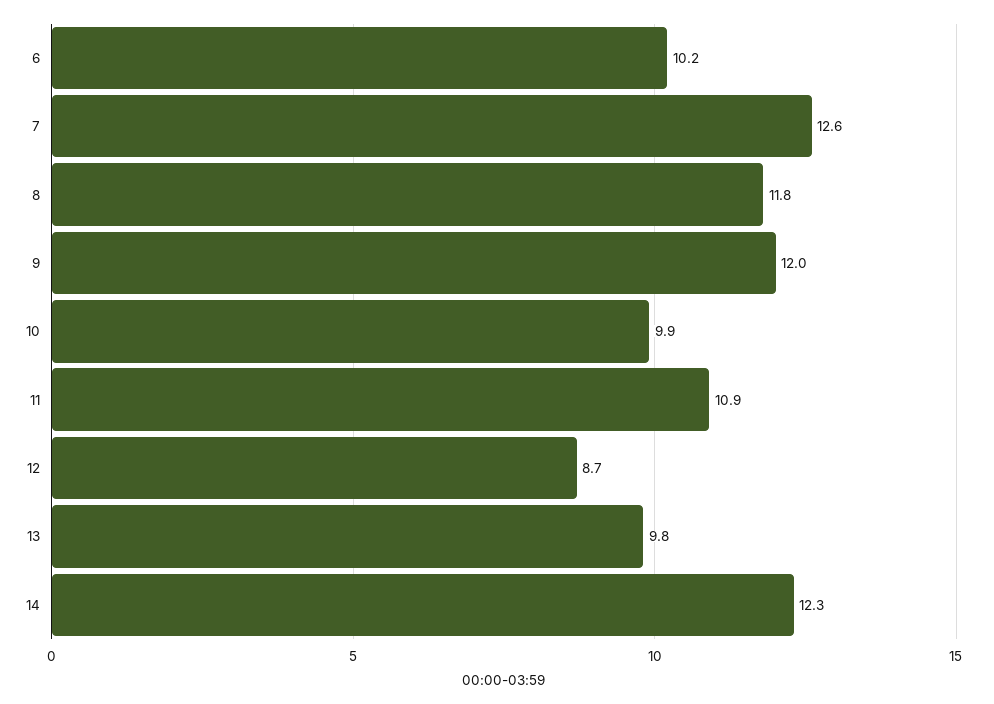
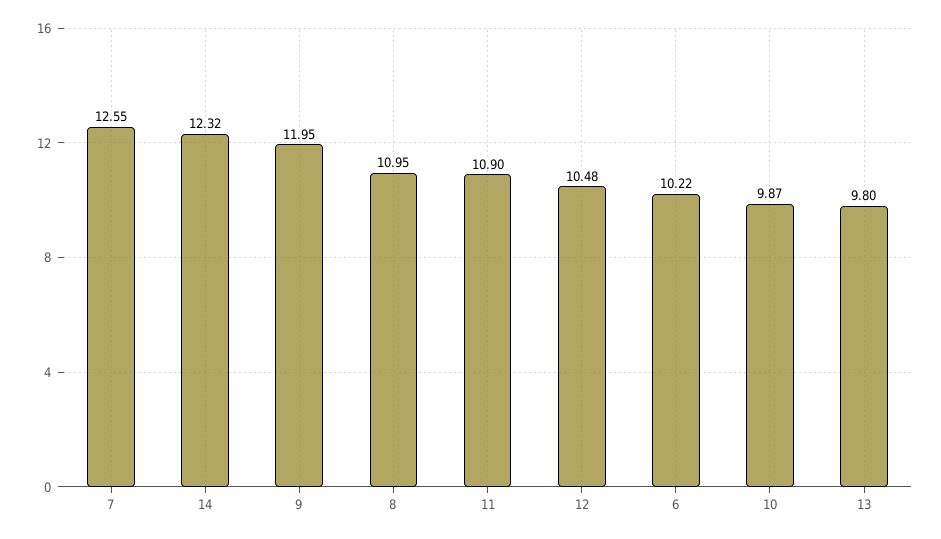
  {
    "6": 10.22,
    "7": 12.55,
-   "8": 11.8,
+   "8": 10.95,
    "9": 11.95,
    "10": 9.87,
    "11": 10.9,
-   "12": 8.7,
+   "12": 10.48,
    "13": 9.8,
    "14": 12.32
  }

